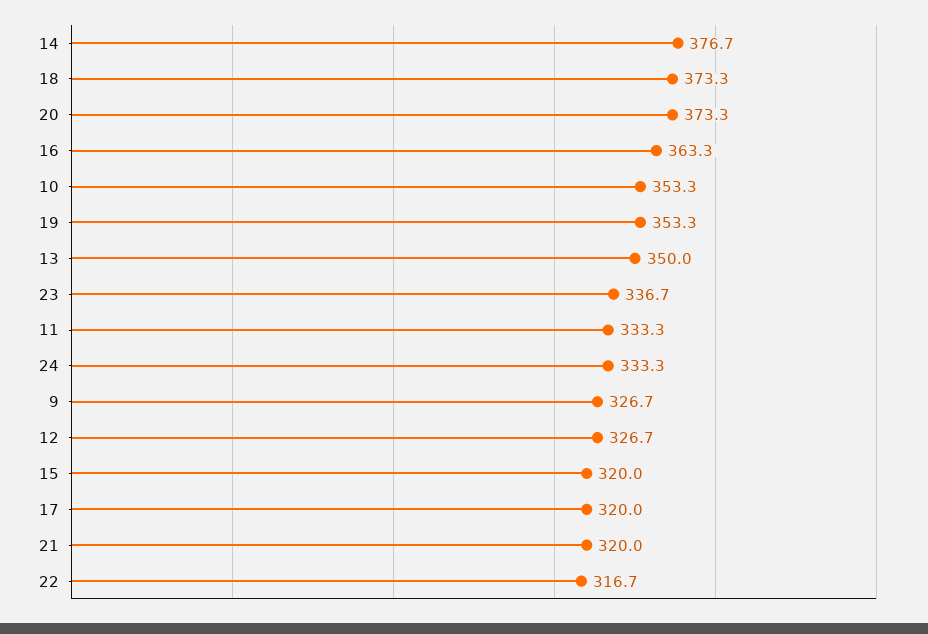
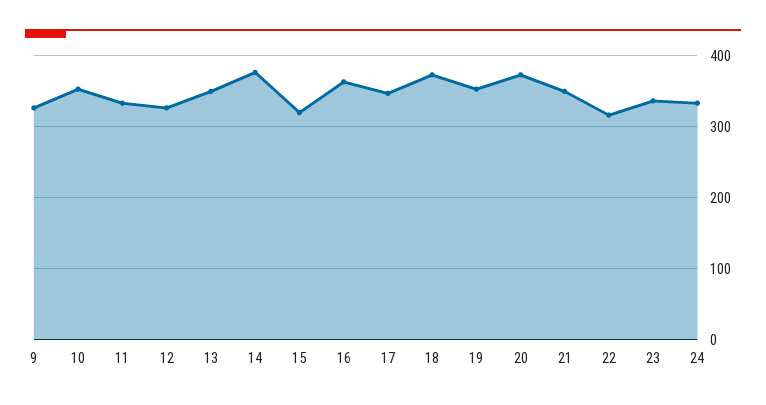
  {
    "14": 376.7,
    "18": 373.3,
    "20": 373.3,
    "16": 363.3,
    "10": 353.3,
    "19": 353.3,
    "13": 350,
    "23": 336.7,
    "11": 333.3,
    "24": 333.3,
    "9": 326.7,
    "12": 326.7,
    "15": 320,
-   "17": 320,
+   "17": 350,
-   "21": 320,
+   "21": 350,
    "22": 316.7
  }

